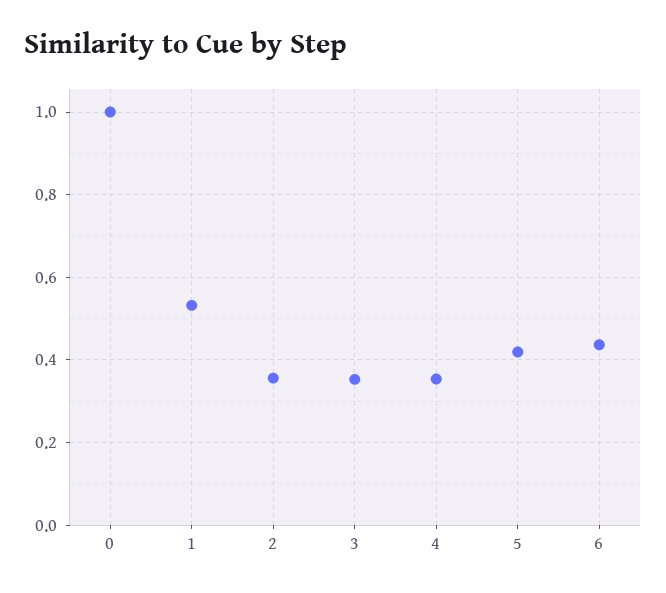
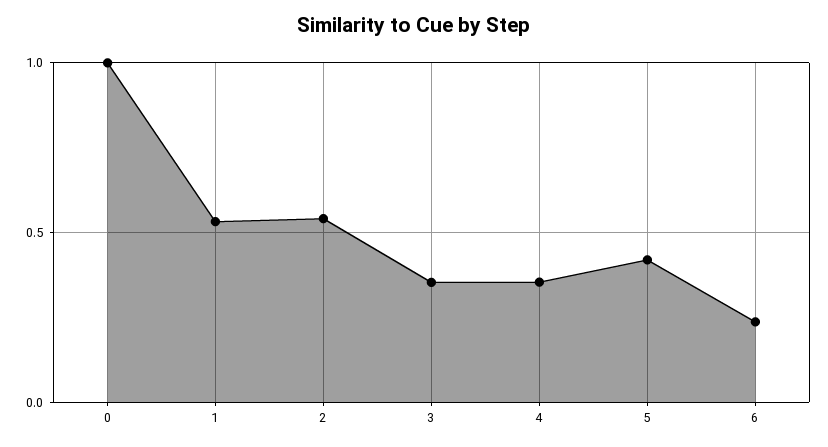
  {
    "0": 1,
    "1": 0.54,
-   "2": 0.36,
+   "2": 0.55,
    "3": 0.36,
    "4": 0.36,
    "5": 0.42,
-   "6": 0.44
+   "6": 0.25
  }

